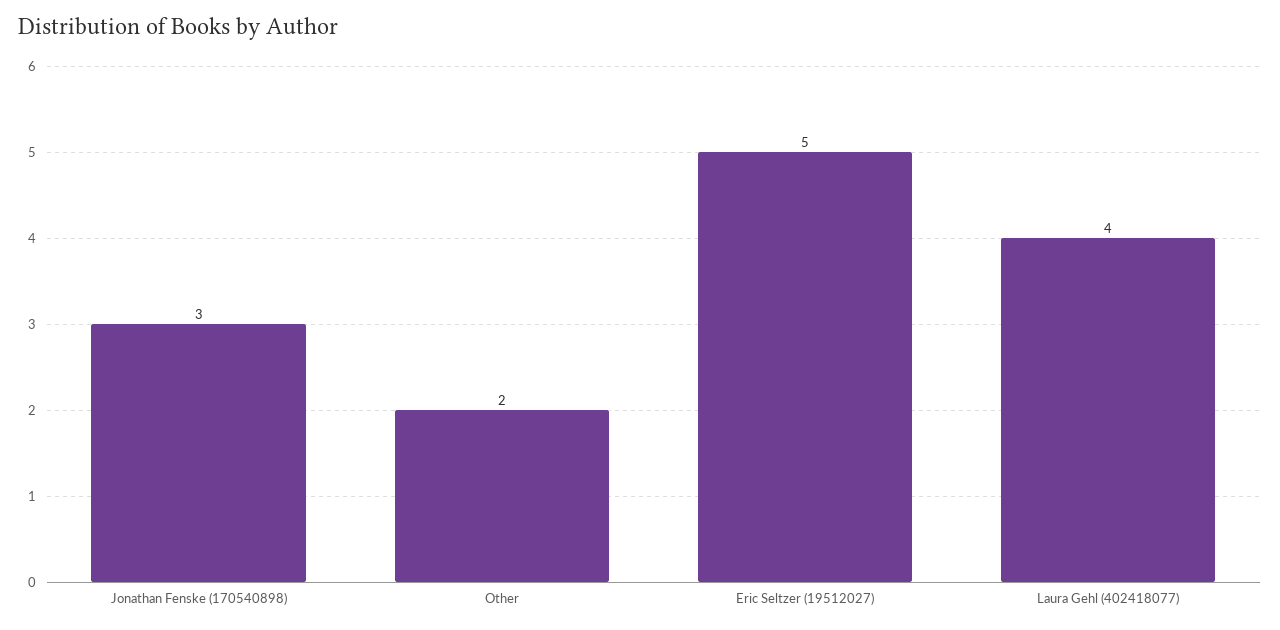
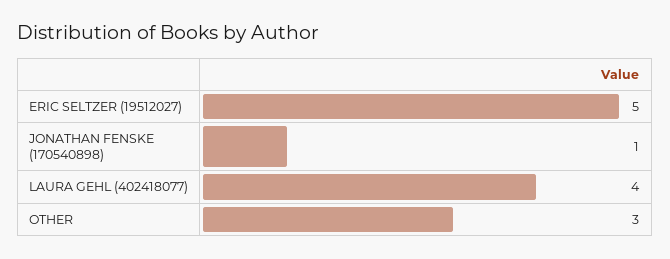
  {
-   "Jonathan Fenske (170540898)": 3,
+   "Jonathan Fenske (170540898)": 1,
-   "Other": 2,
+   "Other": 3,
    "Eric Seltzer (19512027)": 5,
    "Laura Gehl (402418077)": 4
  }

